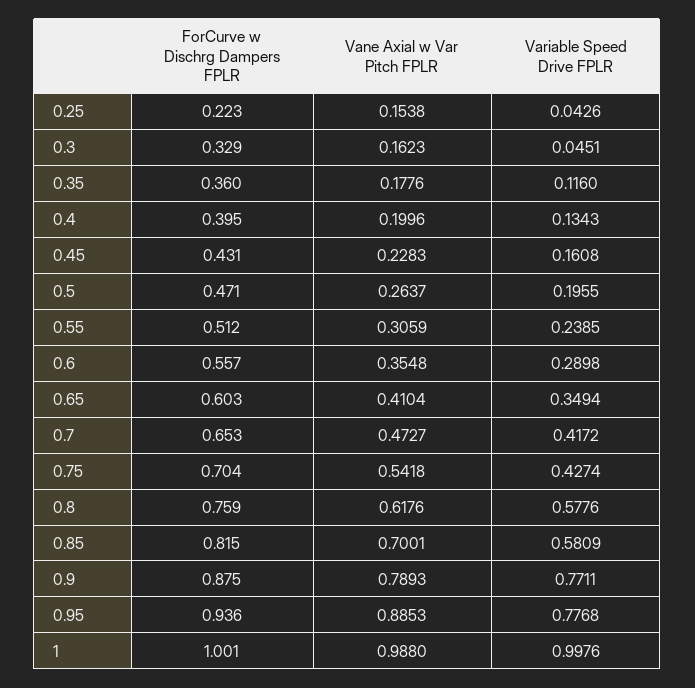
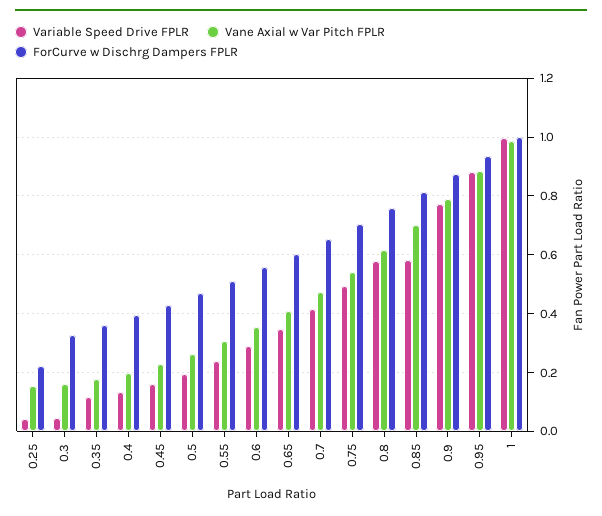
  {
    "ForCurve w Dischrg Dampers FPLR": {
      "0.25": 0.223,
      "0.3": 0.329,
      "0.35": 0.36,
      "0.4": 0.395,
      "0.45": 0.431,
      "0.5": 0.471,
      "0.55": 0.512,
      "0.6": 0.557,
      "0.65": 0.603,
      "0.7": 0.653,
      "0.75": 0.704,
      "0.8": 0.759,
      "0.85": 0.815,
      "0.9": 0.875,
      "0.95": 0.936,
      "1": 1.001
    },
    "Vane Axial w Var Pitch FPLR": {
      "0.25": 0.1538,
      "0.3": 0.1623,
      "0.35": 0.1776,
      "0.4": 0.1996,
      "0.45": 0.2283,
      "0.5": 0.2637,
      "0.55": 0.3059,
      "0.6": 0.3548,
      "0.65": 0.4104,
      "0.7": 0.4727,
      "0.75": 0.5418,
      "0.8": 0.6176,
      "0.85": 0.7001,
      "0.9": 0.7893,
      "0.95": 0.8853,
      "1": 0.988
    },
    "Variable Speed Drive FPLR": {
      "0.25": 0.0426,
      "0.3": 0.0451,
      "0.35": 0.116,
      "0.4": 0.1343,
      "0.45": 0.1608,
      "0.5": 0.1955,
      "0.55": 0.2385,
      "0.6": 0.2898,
      "0.65": 0.3494,
      "0.7": 0.4172,
-     "0.75": 0.4274,
+     "0.75": 0.5,
      "0.8": 0.5776,
      "0.85": 0.5809,
      "0.9": 0.7711,
-     "0.95": 0.7768,
+     "0.95": 0.875,
      "1": 0.9976
    }
  }

